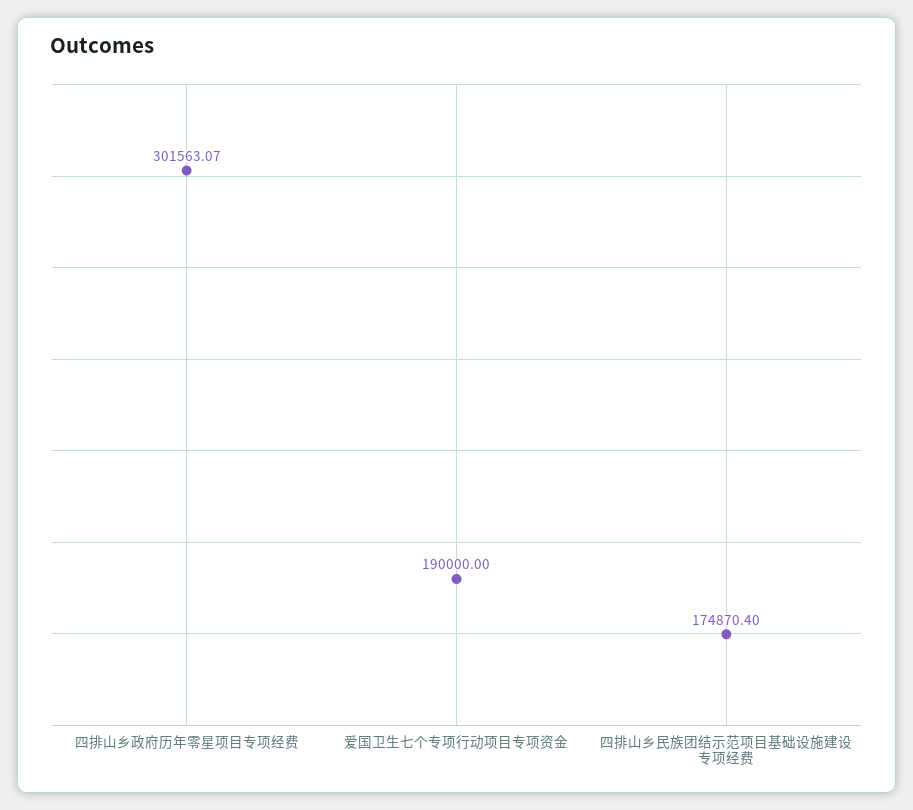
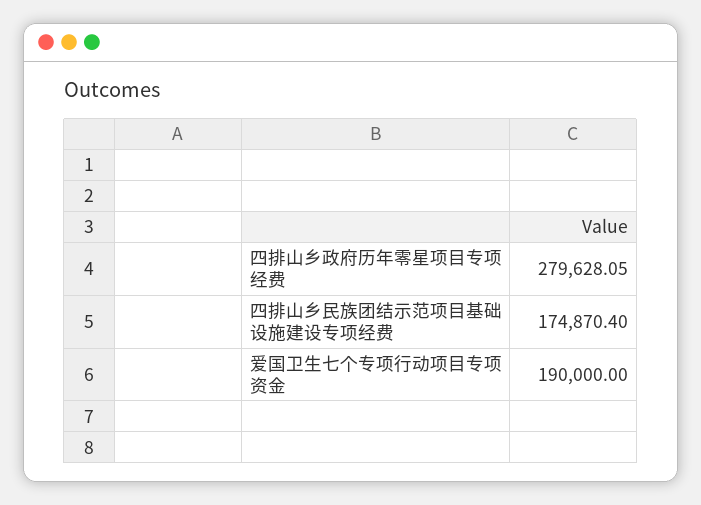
  {
-   "四排山乡政府历年零星项目专项经费": 301563.07,
+   "四排山乡政府历年零星项目专项经费": 279628.05,
    "爱国卫生七个专项行动项目专项资金": 190000,
    "四排山乡民族团结示范项目基础设施建设专项经费": 174870.4
  }

